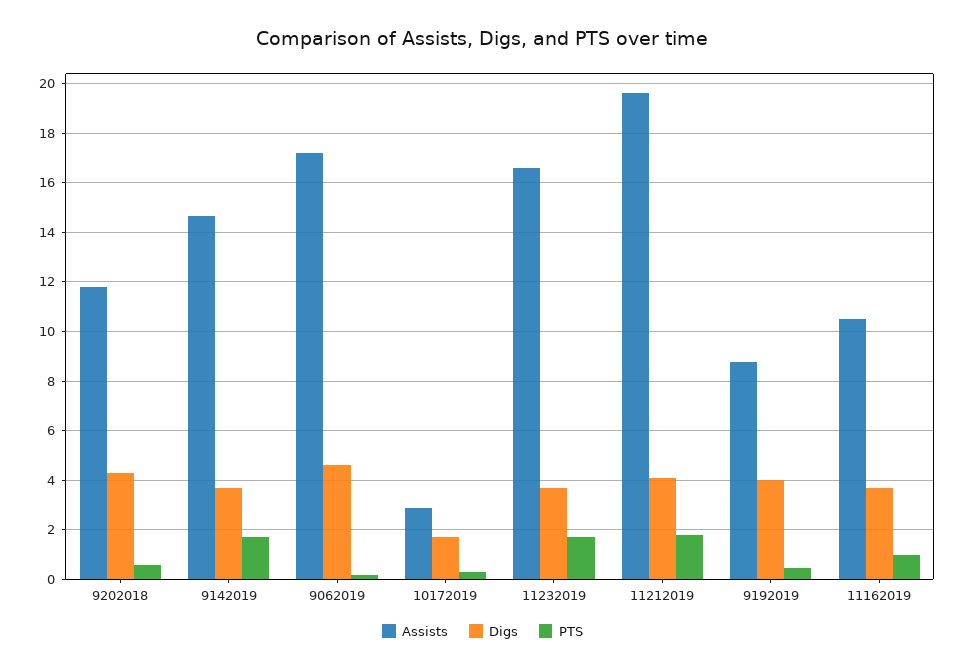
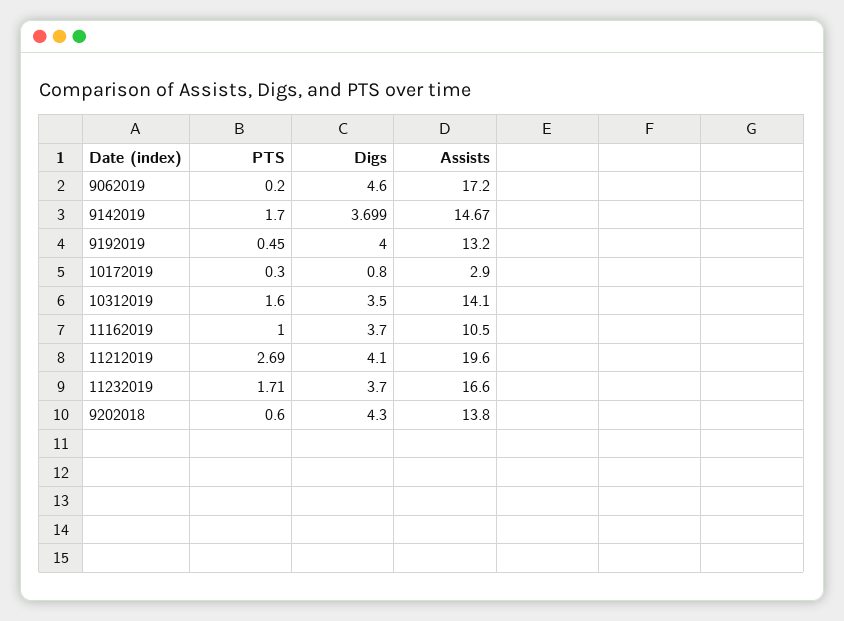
  {
    "Assists": {
-     "9202018": 11.75,
+     "9202018": 13.8,
      "9142019": 14.67,
      "9062019": 17.2,
      "10172019": 2.9,
      "11232019": 16.6,
      "11212019": 19.6,
-     "9192019": 8.75,
+     "9192019": 13.2,
-     "11162019": 10.5
+     "11162019": 10.5,
+     "10312019": 14.1
    },
    "Digs": {
      "9202018": 4.3,
      "9142019": 3.699,
      "9062019": 4.6,
-     "10172019": 1.75,
+     "10172019": 0.8,
      "11232019": 3.7,
      "11212019": 4.1,
      "9192019": 4,
-     "11162019": 3.7
+     "11162019": 3.7,
+     "10312019": 3.5
    },
    "PTS": {
      "9202018": 0.6,
      "9142019": 1.7,
      "9062019": 0.2,
      "10172019": 0.3,
      "11232019": 1.71,
-     "11212019": 1.75,
+     "11212019": 2.69,
      "9192019": 0.45,
-     "11162019": 1
+     "11162019": 1,
+     "10312019": 1.6
    }
  }

